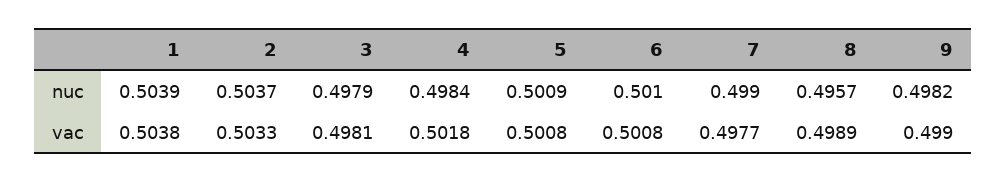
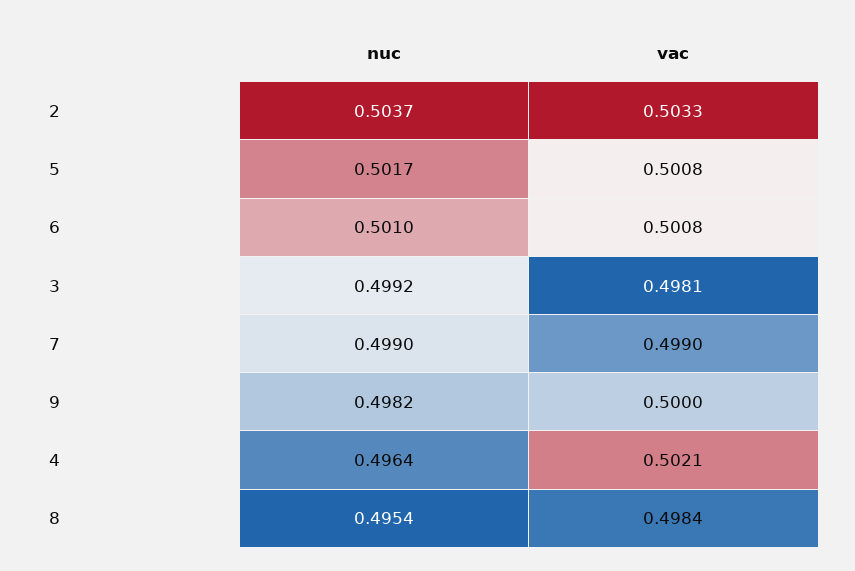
  {
-   "1": {
-     "nuc": 0.5039,
-     "vac": 0.5038
-   },
    "2": {
      "nuc": 0.5037,
      "vac": 0.5033
    },
    "3": {
-     "nuc": 0.4979,
+     "nuc": 0.4992,
      "vac": 0.4981
    },
    "4": {
-     "nuc": 0.4984,
+     "nuc": 0.4964,
-     "vac": 0.5018
+     "vac": 0.5021
    },
    "5": {
-     "nuc": 0.5009,
+     "nuc": 0.5017,
      "vac": 0.5008
    },
    "6": {
      "nuc": 0.501,
      "vac": 0.5008
    },
    "7": {
      "nuc": 0.499,
-     "vac": 0.4977
+     "vac": 0.499
    },
    "8": {
-     "nuc": 0.4957,
+     "nuc": 0.4954,
-     "vac": 0.4989
+     "vac": 0.4984
    },
    "9": {
      "nuc": 0.4982,
-     "vac": 0.499
+     "vac": 0.5
    }
  }

